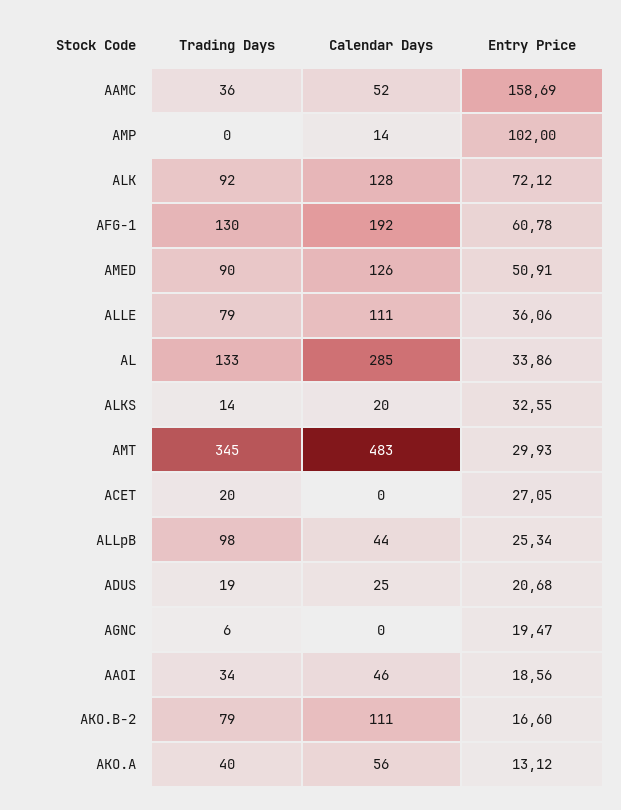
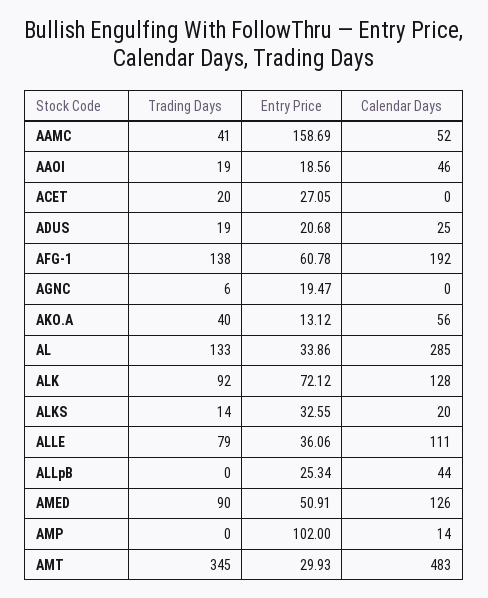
  {
    "Trading Days": {
-     "AAMC": 36,
+     "AAMC": 41,
      "AMP": 0,
      "ALK": 92,
-     "AFG-1": 130,
+     "AFG-1": 138,
      "AMED": 90,
      "ALLE": 79,
      "AL": 133,
      "ALKS": 14,
      "AMT": 345,
      "ACET": 20,
-     "ALLpB": 98,
+     "ALLpB": 0,
      "ADUS": 19,
      "AGNC": 6,
-     "AAOI": 34,
+     "AAOI": 19,
-     "AKO.B-2": 79,
      "AKO.A": 40
    },
    "Calendar Days": {
      "AAMC": 52,
      "AMP": 14,
      "ALK": 128,
      "AFG-1": 192,
      "AMED": 126,
      "ALLE": 111,
      "AL": 285,
      "ALKS": 20,
      "AMT": 483,
      "ACET": 0,
      "ALLpB": 44,
      "ADUS": 25,
      "AGNC": 0,
      "AAOI": 46,
-     "AKO.B-2": 111,
      "AKO.A": 56
    },
    "Entry Price": {
      "AAMC": 158.69,
      "AMP": 102,
      "ALK": 72.12,
      "AFG-1": 60.78,
      "AMED": 50.91,
      "ALLE": 36.06,
      "AL": 33.86,
      "ALKS": 32.55,
      "AMT": 29.93,
      "ACET": 27.05,
      "ALLpB": 25.34,
      "ADUS": 20.68,
      "AGNC": 19.47,
      "AAOI": 18.56,
-     "AKO.B-2": 16.6,
      "AKO.A": 13.12
    }
  }

